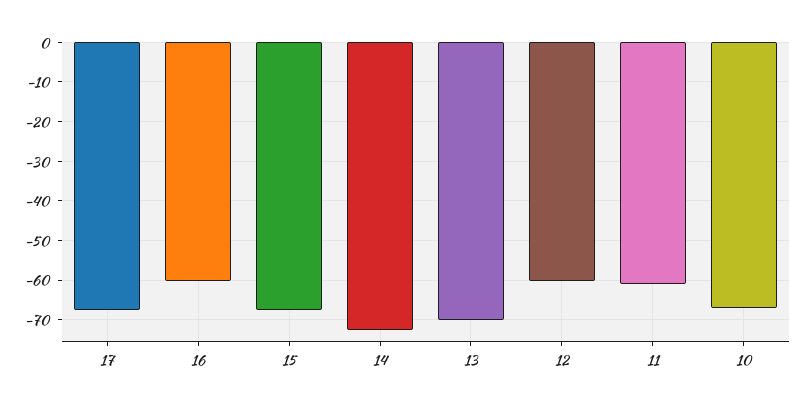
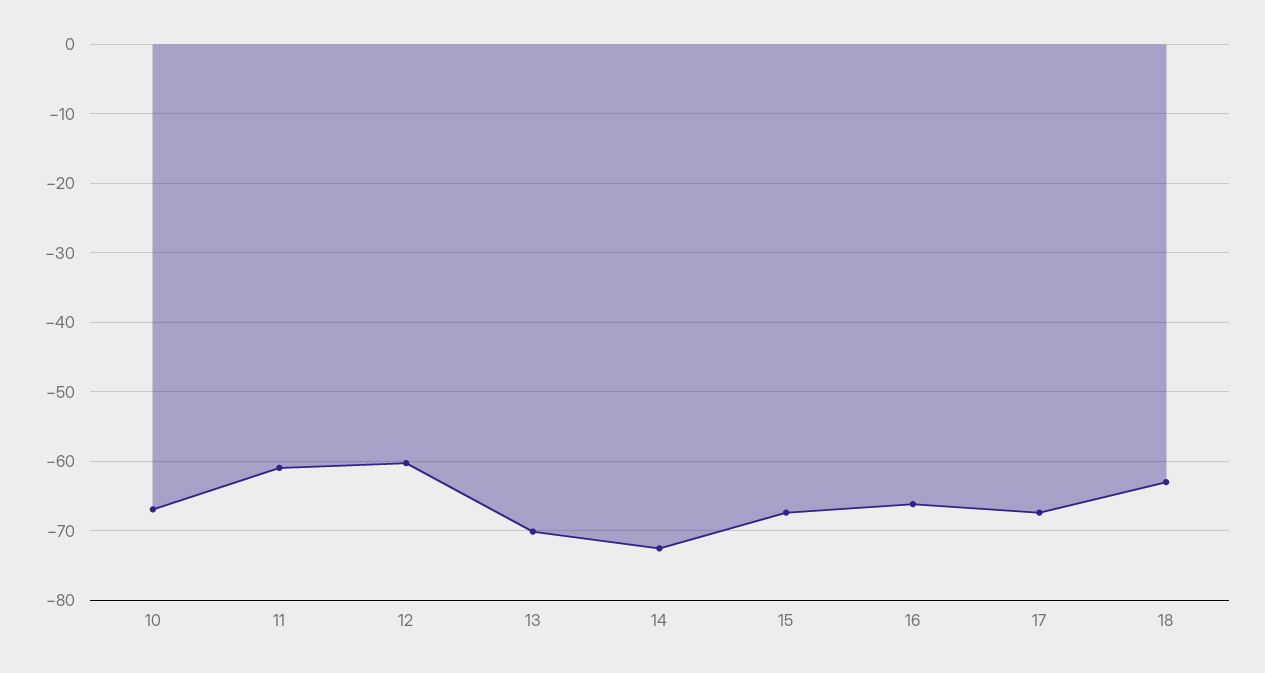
  {
    "17": -67,
-   "16": -60,
+   "16": -66,
    "15": -67,
    "14": -73,
    "13": -70,
    "12": -60,
    "11": -61,
-   "10": -67
+   "10": -67,
+   "18": -63
  }

